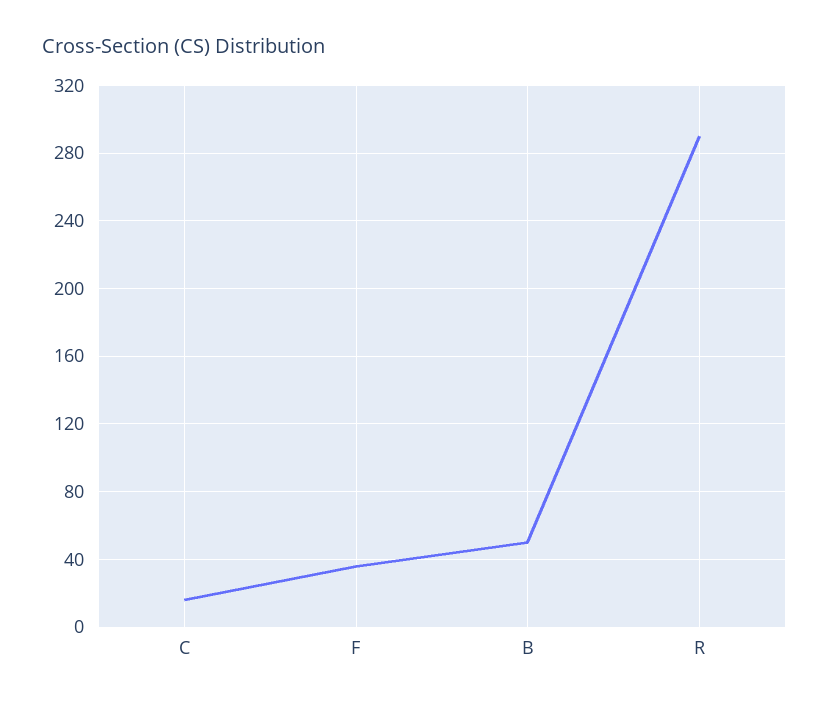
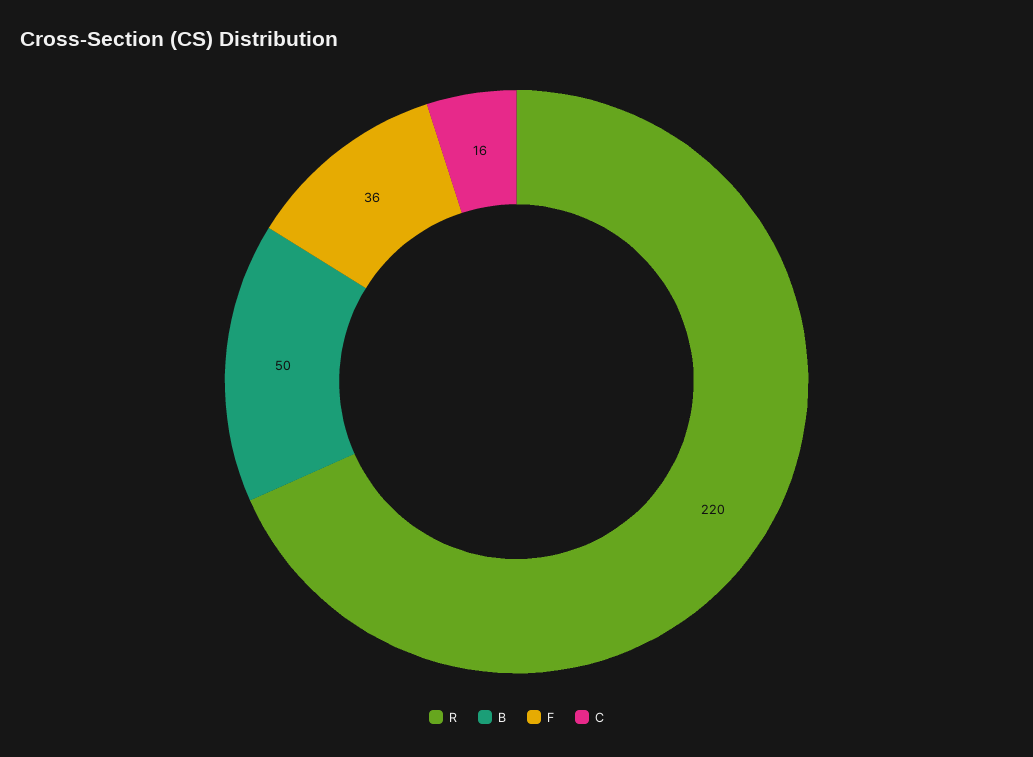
  {
    "C": 16,
    "F": 36,
    "B": 50,
-   "R": 290
+   "R": 220
  }

